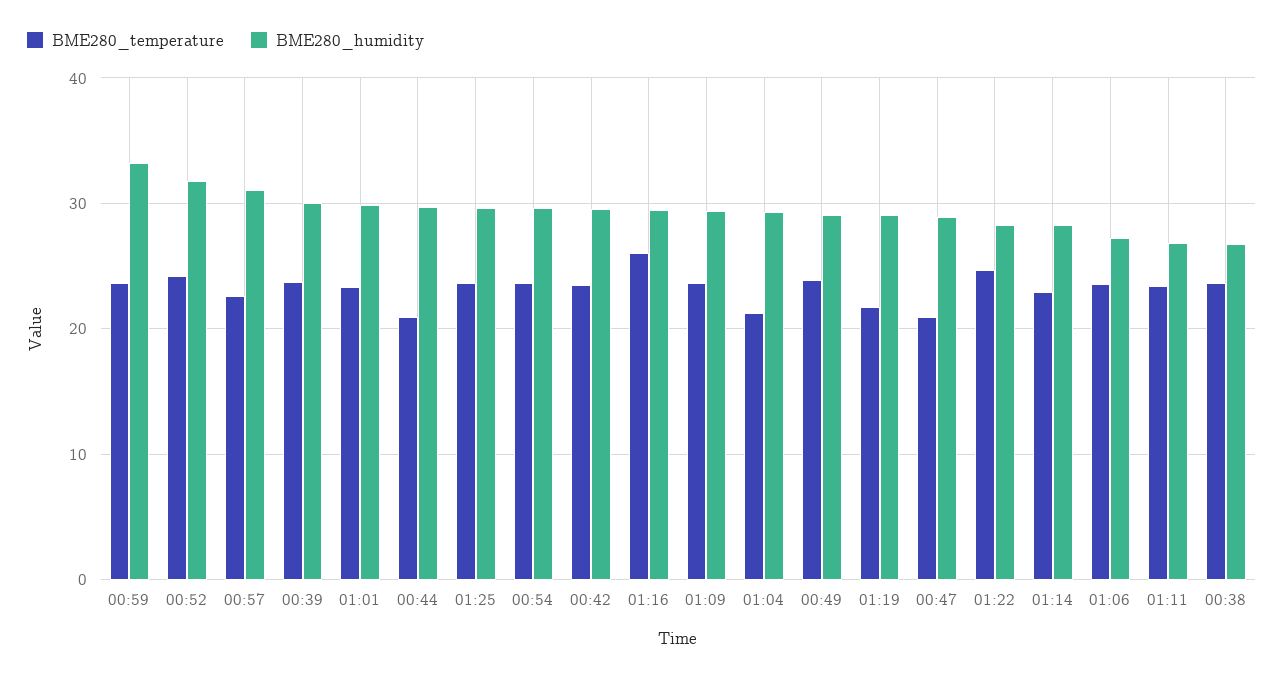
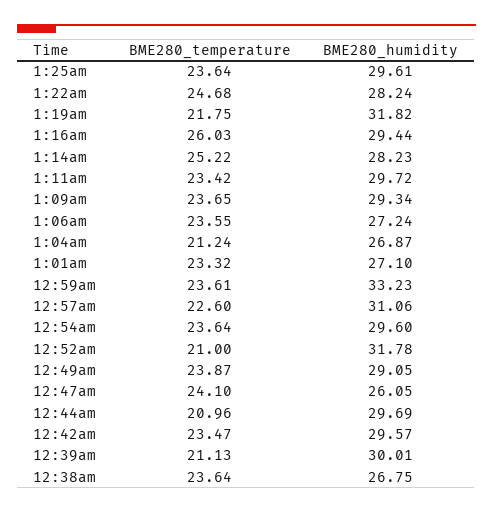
  {
    "BME280_temperature": {
      "00:59": 23.61,
-     "00:52": 24,
+     "00:52": 21,
      "00:57": 22.6,
-     "00:39": 24,
+     "00:39": 21.13,
      "01:01": 23.32,
      "00:44": 20.96,
      "01:25": 23.64,
      "00:54": 23.64,
      "00:42": 23.47,
      "01:16": 26.03,
      "01:09": 23.65,
      "01:04": 21.24,
      "00:49": 23.87,
      "01:19": 21.75,
-     "00:47": 21,
+     "00:47": 24.1,
      "01:22": 24.68,
-     "01:14": 23,
+     "01:14": 25.22,
      "01:06": 23.55,
      "01:11": 23.42,
      "00:38": 23.64
    },
    "BME280_humidity": {
      "00:59": 33.23,
      "00:52": 31.78,
      "00:57": 31.06,
      "00:39": 30.01,
-     "01:01": 30,
+     "01:01": 27.1,
      "00:44": 29.69,
      "01:25": 29.61,
      "00:54": 29.6,
      "00:42": 29.57,
      "01:16": 29.44,
      "01:09": 29.34,
-     "01:04": 29,
+     "01:04": 26.87,
      "00:49": 29.05,
-     "01:19": 29,
+     "01:19": 31.82,
-     "00:47": 29,
+     "00:47": 26.05,
      "01:22": 28.24,
      "01:14": 28.23,
      "01:06": 27.24,
-     "01:11": 27,
+     "01:11": 29.72,
      "00:38": 26.75
    }
  }

